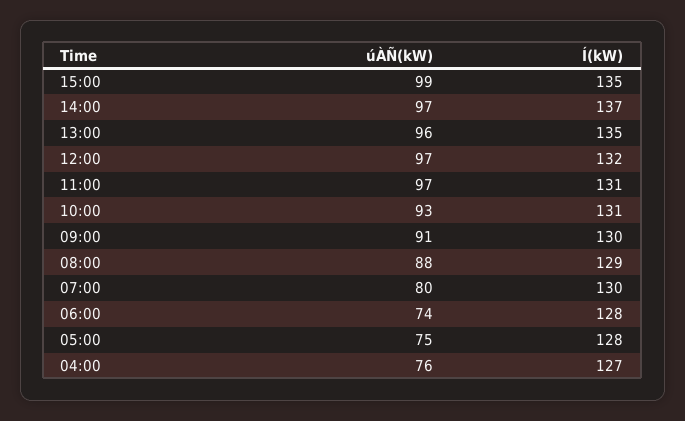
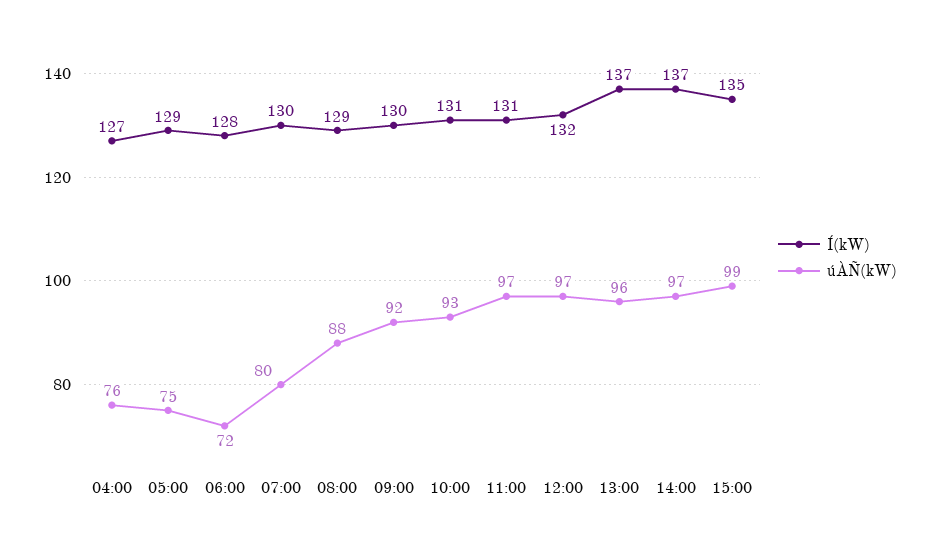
  {
    "úÀÑ(kW)": {
      "15:00": 99,
      "14:00": 97,
      "13:00": 96,
      "12:00": 97,
      "11:00": 97,
      "10:00": 93,
-     "09:00": 91,
+     "09:00": 92,
      "08:00": 88,
      "07:00": 80,
-     "06:00": 74,
+     "06:00": 72,
      "05:00": 75,
      "04:00": 76
    },
    "Í(kW)": {
      "15:00": 135,
      "14:00": 137,
-     "13:00": 135,
+     "13:00": 137,
      "12:00": 132,
      "11:00": 131,
      "10:00": 131,
      "09:00": 130,
      "08:00": 129,
      "07:00": 130,
      "06:00": 128,
-     "05:00": 128,
+     "05:00": 129,
      "04:00": 127
    }
  }

